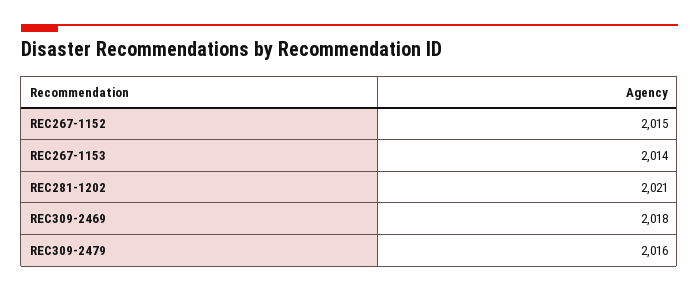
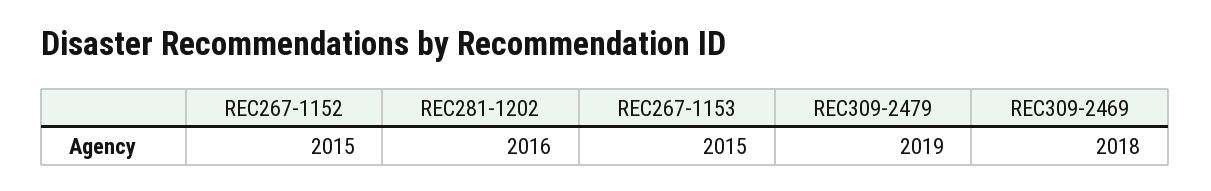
  {
    "REC267-1152": 2015,
-   "REC267-1153": 2014,
+   "REC267-1153": 2015,
-   "REC281-1202": 2021,
+   "REC281-1202": 2016,
    "REC309-2469": 2018,
-   "REC309-2479": 2016
+   "REC309-2479": 2019
  }

